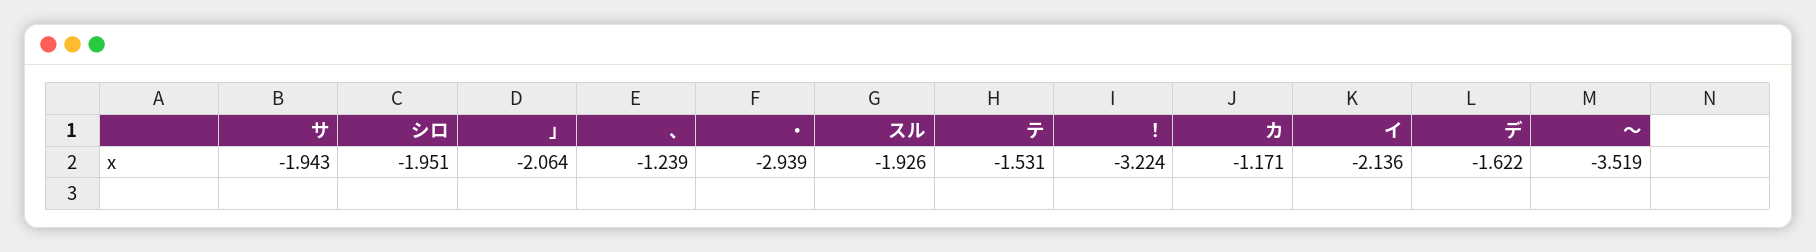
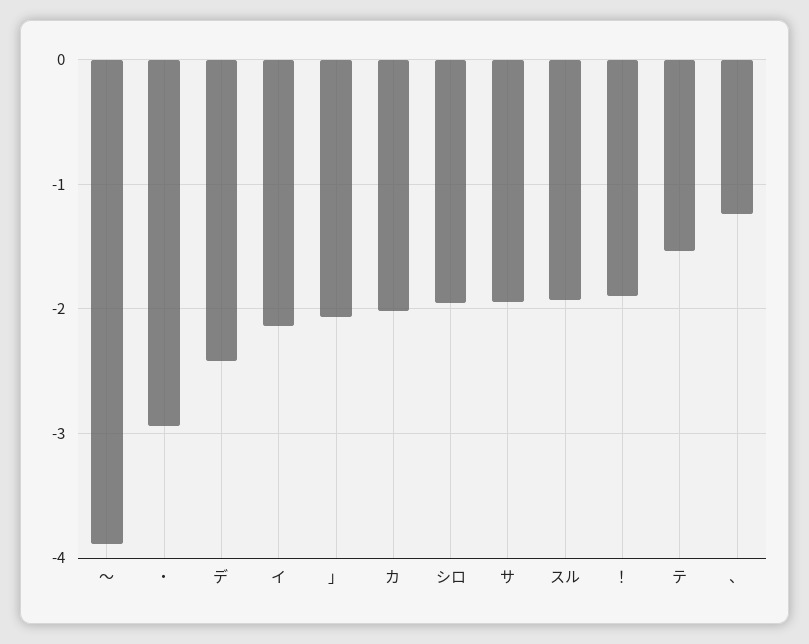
  {
    "サ": -1.943,
    "シロ": -1.951,
    "」": -2.064,
    "、": -1.239,
    "・": -2.939,
    "スル": -1.926,
    "テ": -1.531,
-   "！": -3.224,
+   "！": -1.9,
-   "カ": -1.171,
+   "カ": -2,
    "イ": -2.136,
-   "デ": -1.622,
+   "デ": -2.4,
-   "〜": -3.519
+   "〜": -3.9
  }

